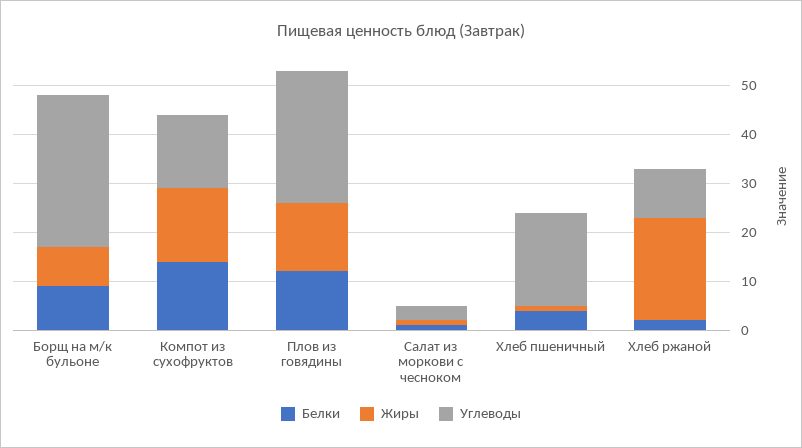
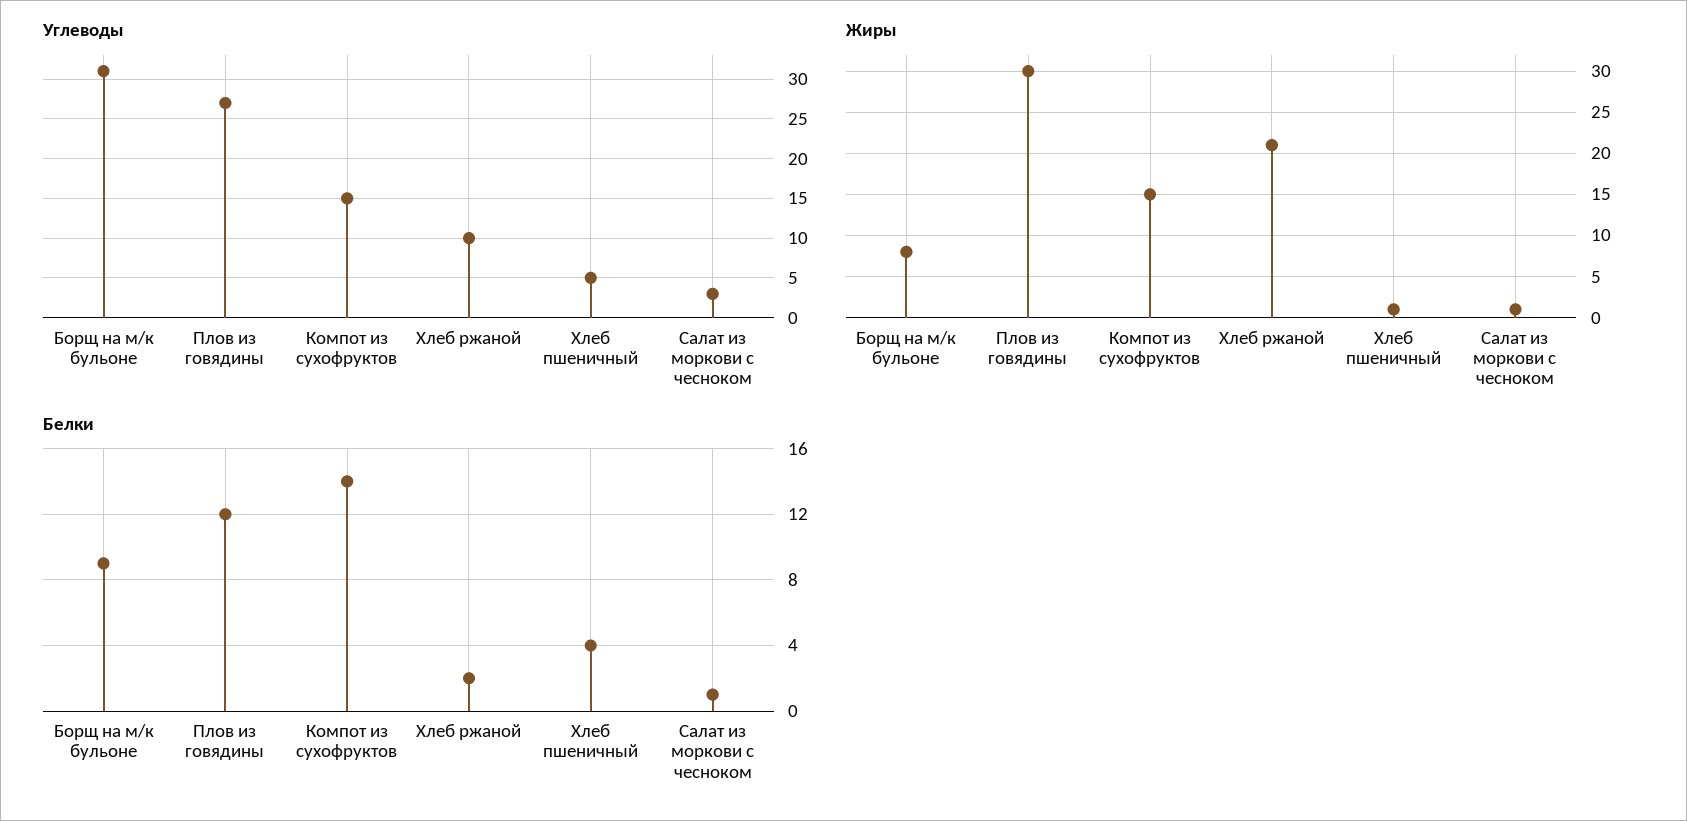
  {
    "Белки": {
      "Борщ на м/к бульоне": 9,
      "Компот из сухофруктов": 14,
      "Плов из говядины": 12,
      "Салат из моркови с чесноком": 1,
      "Хлеб пшеничный": 4,
      "Хлеб ржаной": 2
    },
    "Жиры": {
      "Борщ на м/к бульоне": 8,
      "Компот из сухофруктов": 15,
-     "Плов из говядины": 15,
+     "Плов из говядины": 30,
      "Салат из моркови с чесноком": 1,
      "Хлеб пшеничный": 1,
      "Хлеб ржаной": 21
    },
    "Углеводы": {
      "Борщ на м/к бульоне": 31,
      "Компот из сухофруктов": 15,
      "Плов из говядины": 27,
      "Салат из моркови с чесноком": 3,
-     "Хлеб пшеничный": 20,
+     "Хлеб пшеничный": 5,
      "Хлеб ржаной": 10
    }
  }

